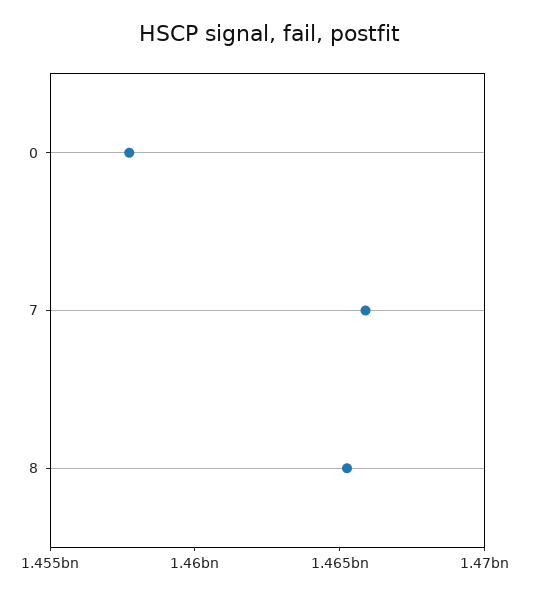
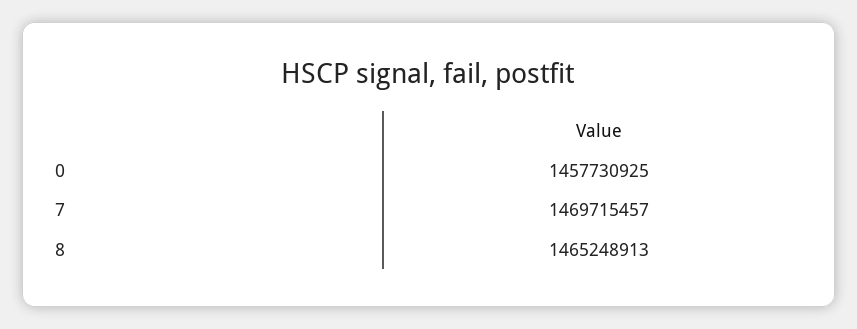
  {
    "0": 1457730925,
-   "7": 1466000000,
+   "7": 1469715457,
    "8": 1465248913
  }

